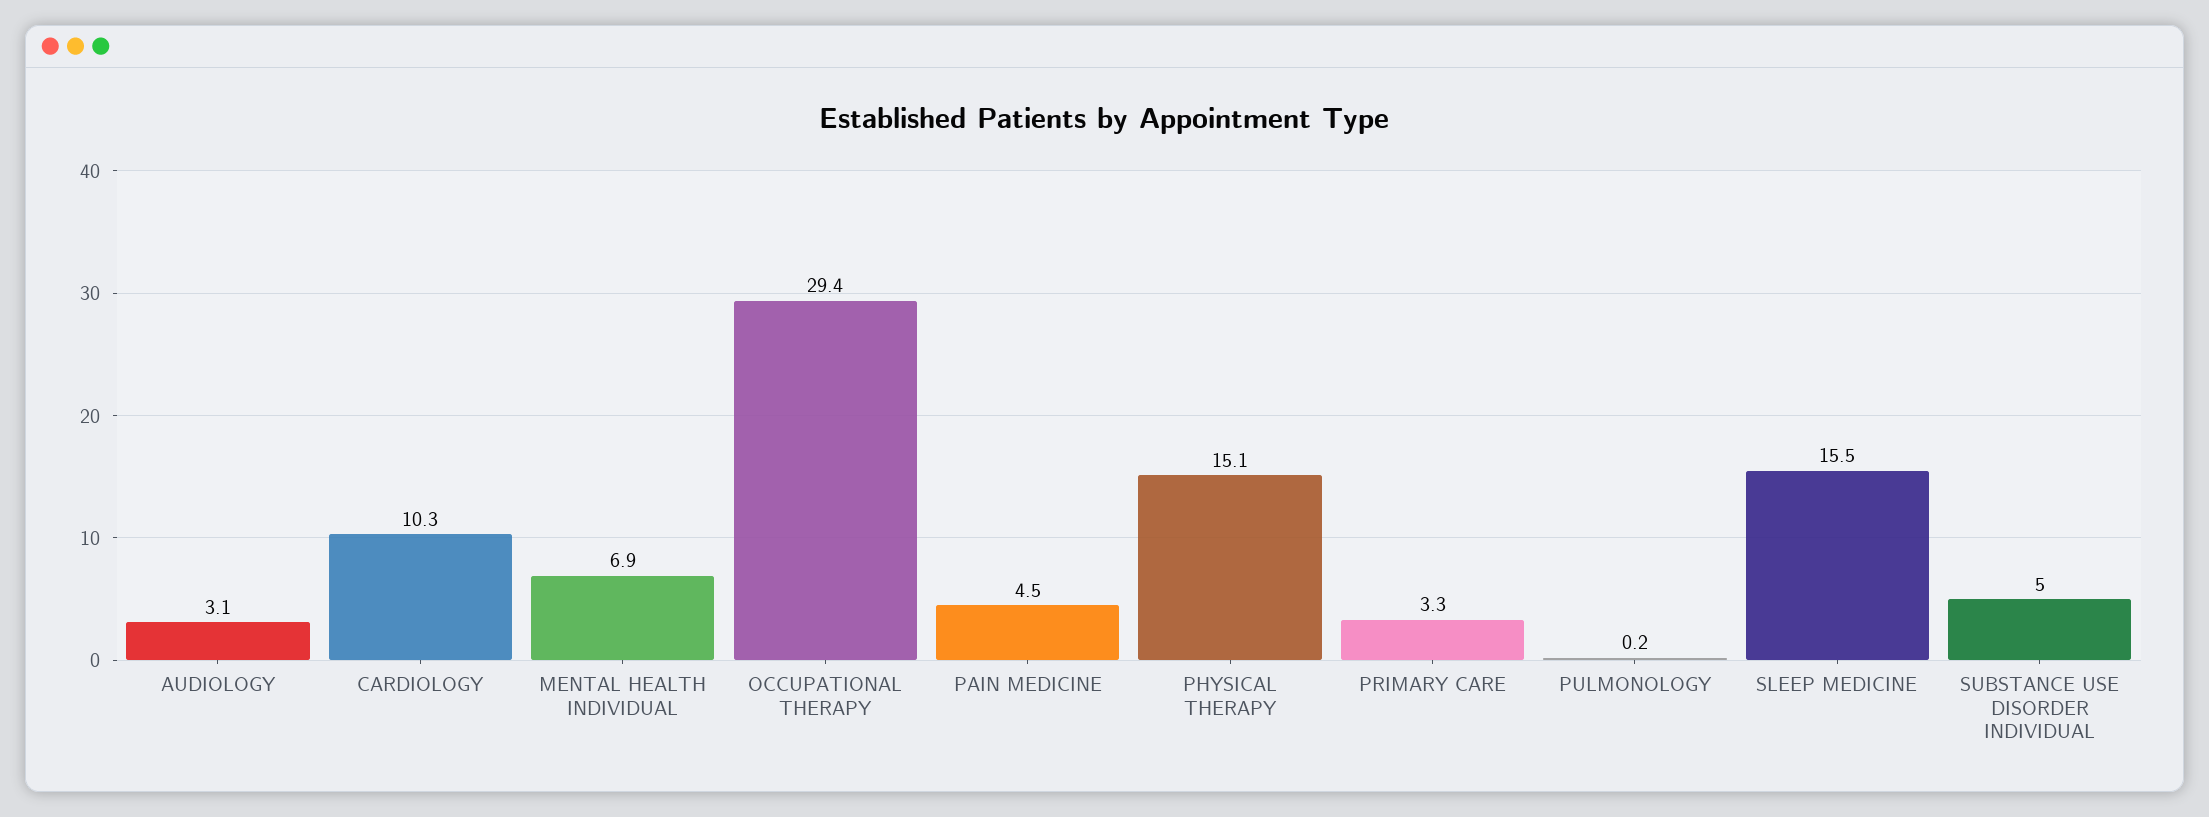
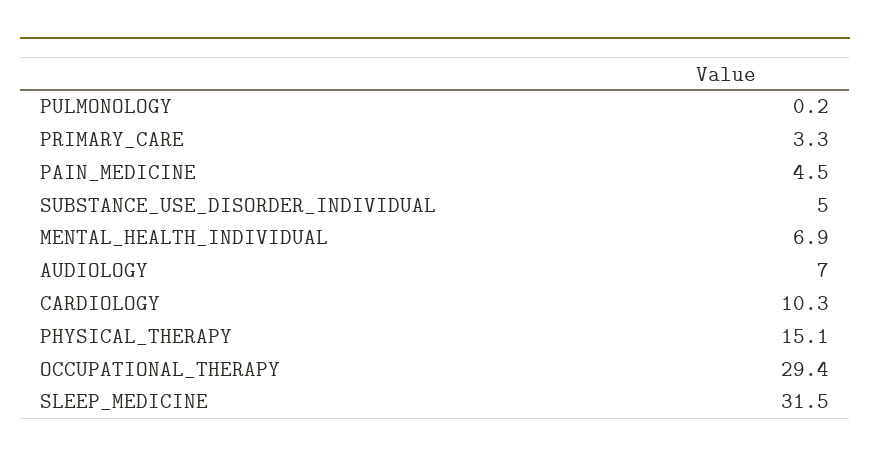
  {
-   "AUDIOLOGY": 3.1,
+   "AUDIOLOGY": 7,
    "CARDIOLOGY": 10.3,
    "MENTAL HEALTH INDIVIDUAL": 6.9,
    "OCCUPATIONAL THERAPY": 29.4,
    "PAIN MEDICINE": 4.5,
    "PHYSICAL THERAPY": 15.1,
    "PRIMARY CARE": 3.3,
    "PULMONOLOGY": 0.2,
-   "SLEEP MEDICINE": 15.5,
+   "SLEEP MEDICINE": 31.5,
    "SUBSTANCE USE DISORDER INDIVIDUAL": 5
  }

